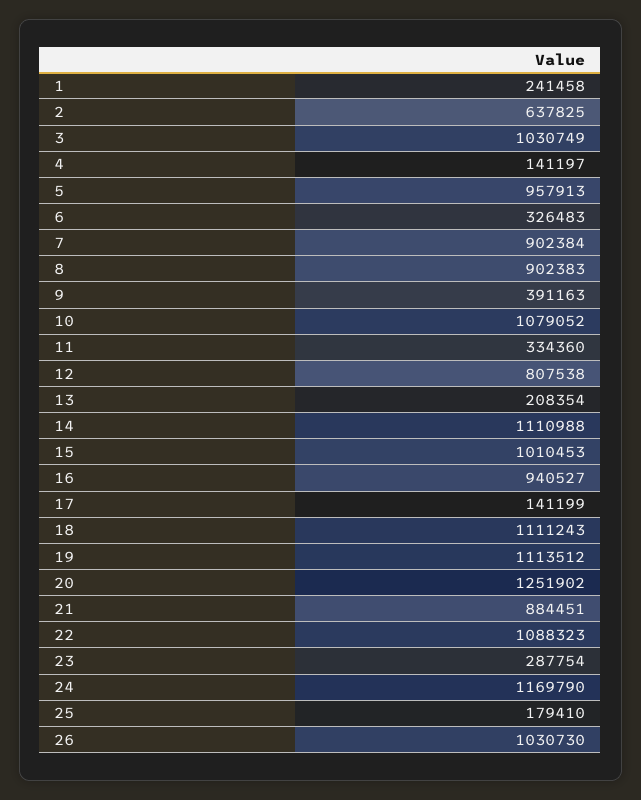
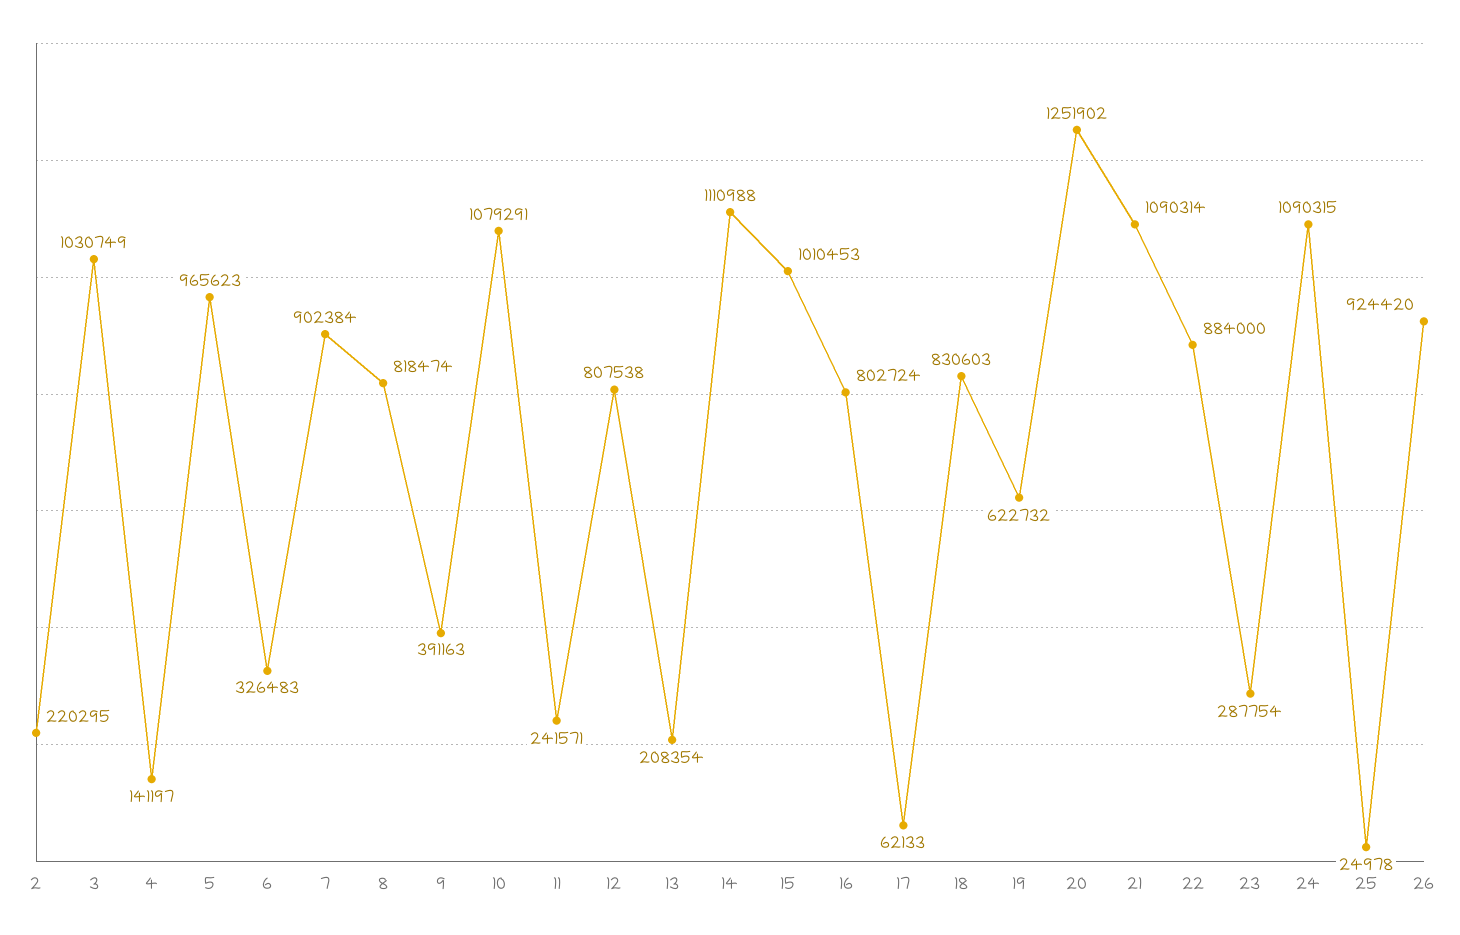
  {
-   "1": 241458,
-   "2": 637825,
+   "2": 220295,
    "3": 1030749,
    "4": 141197,
-   "5": 957913,
+   "5": 965623,
    "6": 326483,
    "7": 902384,
-   "8": 902383,
+   "8": 818474,
    "9": 391163,
-   "10": 1079052,
+   "10": 1079291,
-   "11": 334360,
+   "11": 241571,
    "12": 807538,
    "13": 208354,
    "14": 1110988,
    "15": 1010453,
-   "16": 940527,
+   "16": 802724,
-   "17": 141199,
+   "17": 62133,
-   "18": 1111243,
+   "18": 830603,
-   "19": 1113512,
+   "19": 622732,
    "20": 1251902,
-   "21": 884451,
+   "21": 1090314,
-   "22": 1088323,
+   "22": 884000,
    "23": 287754,
-   "24": 1169790,
+   "24": 1090315,
-   "25": 179410,
+   "25": 24978,
-   "26": 1030730
+   "26": 924420
  }

